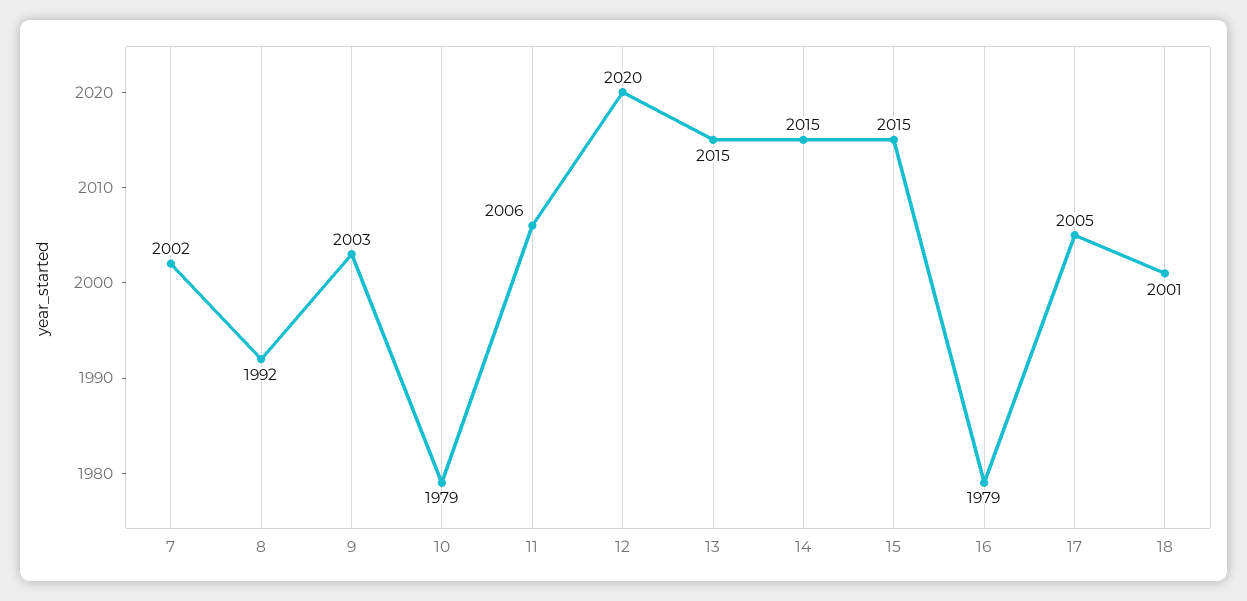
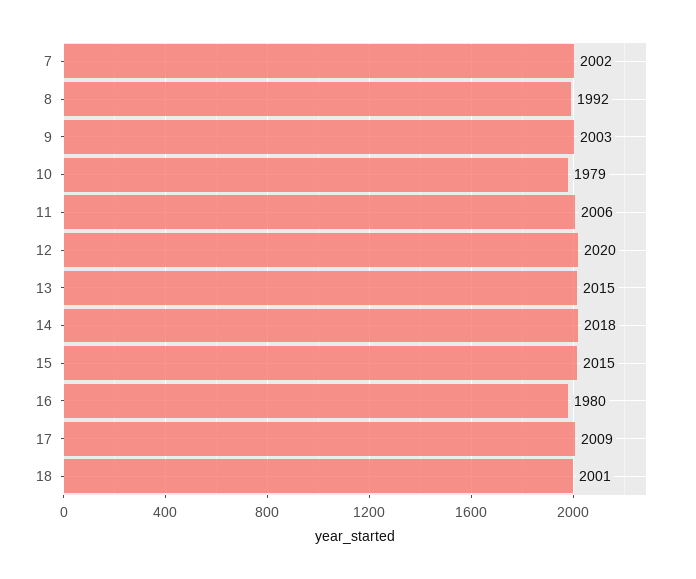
  {
    "7": 2002,
    "8": 1992,
    "9": 2003,
    "10": 1979,
    "11": 2006,
    "12": 2020,
    "13": 2015,
-   "14": 2015,
+   "14": 2018,
    "15": 2015,
-   "16": 1979,
+   "16": 1980,
-   "17": 2005,
+   "17": 2009,
    "18": 2001
  }

